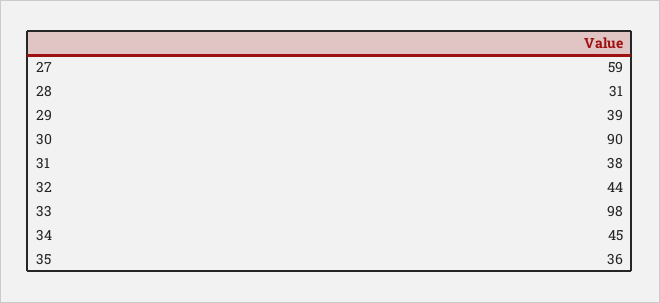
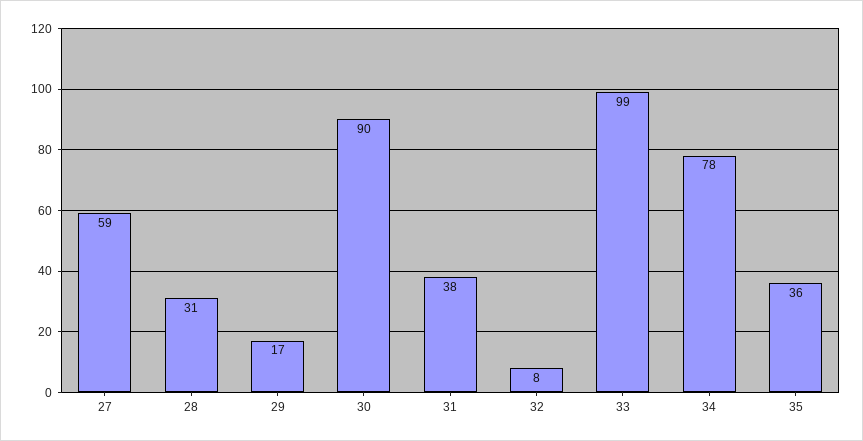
  {
    "27": 59,
    "28": 31,
-   "29": 39,
+   "29": 17,
    "30": 90,
    "31": 38,
-   "32": 44,
+   "32": 8,
-   "33": 98,
+   "33": 99,
-   "34": 45,
+   "34": 78,
    "35": 36
  }

